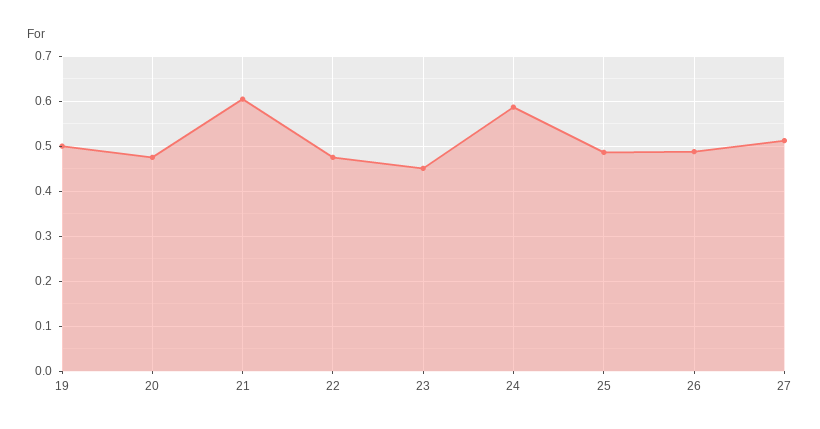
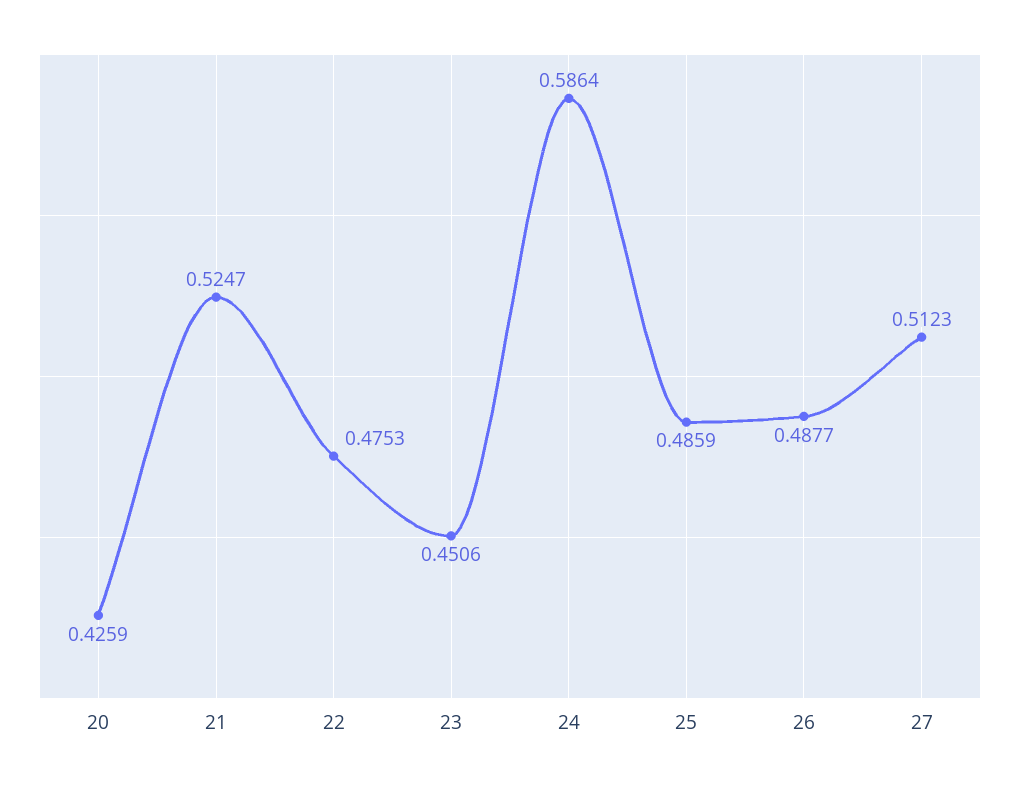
  {
-   "19": 0.5,
-   "20": 0.48,
+   "20": 0.4259,
-   "21": 0.6,
+   "21": 0.5247,
    "22": 0.4753,
    "23": 0.4506,
    "24": 0.5864,
    "25": 0.4859,
    "26": 0.4877,
    "27": 0.5123
  }

